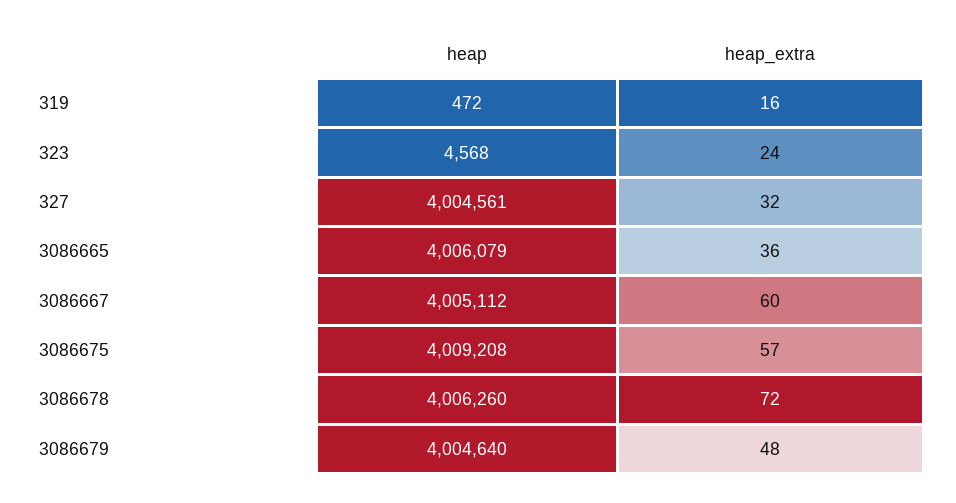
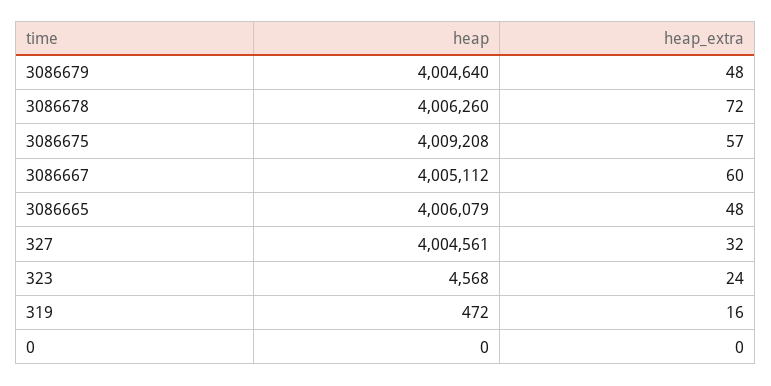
  {
    "heap": {
      "319": 472,
      "323": 4568,
      "327": 4004561,
      "3086665": 4006079,
      "3086667": 4005112,
      "3086675": 4009208,
      "3086678": 4006260,
-     "3086679": 4004640
+     "3086679": 4004640,
+     "0": 0
    },
    "heap_extra": {
      "319": 16,
      "323": 24,
      "327": 32,
-     "3086665": 36,
+     "3086665": 48,
      "3086667": 60,
      "3086675": 57,
      "3086678": 72,
-     "3086679": 48
+     "3086679": 48,
+     "0": 0
    }
  }

